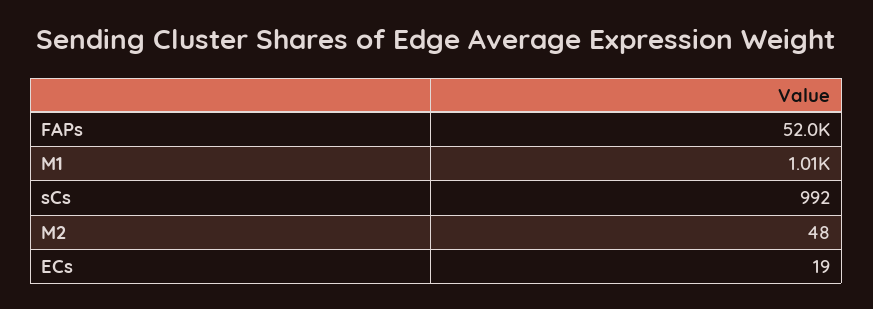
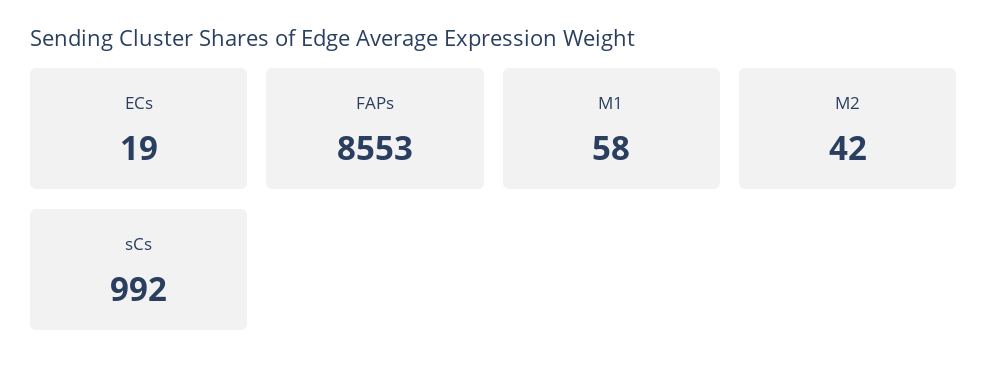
  {
-   "FAPs": 52000,
+   "FAPs": 8553,
-   "M1": 1010,
+   "M1": 58,
    "sCs": 992,
-   "M2": 48,
+   "M2": 42,
    "ECs": 19
  }

